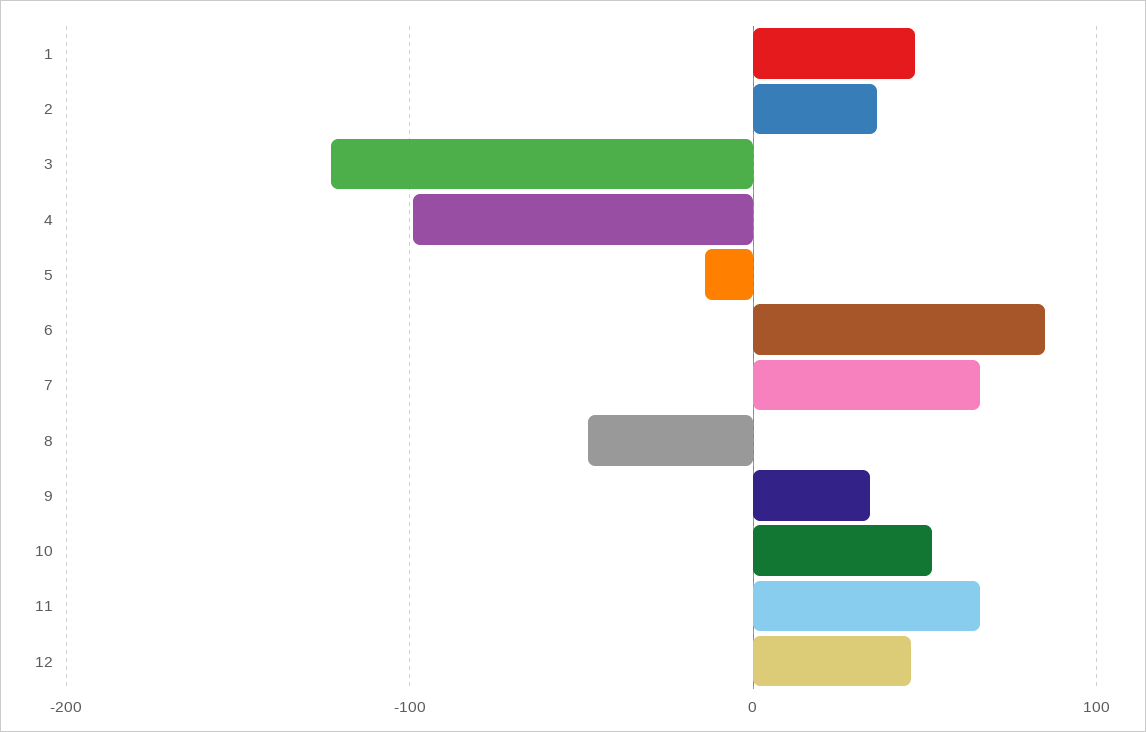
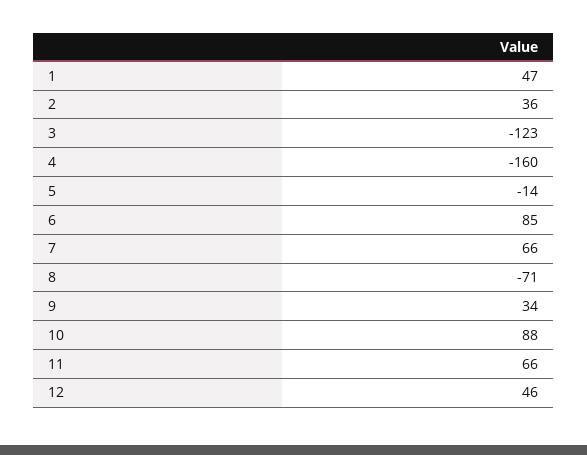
  {
    "1": 47,
    "2": 36,
    "3": -123,
-   "4": -100,
+   "4": -160,
    "5": -14,
    "6": 85,
    "7": 66,
-   "8": -50,
+   "8": -71,
    "9": 34,
-   "10": 50,
+   "10": 88,
    "11": 66,
    "12": 46
  }

